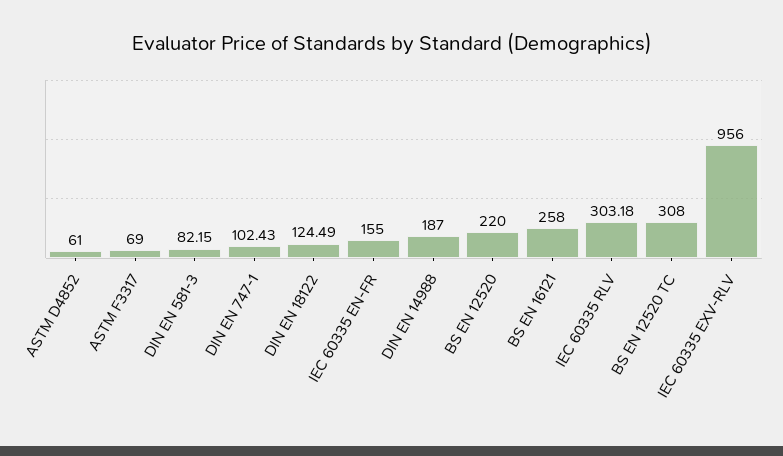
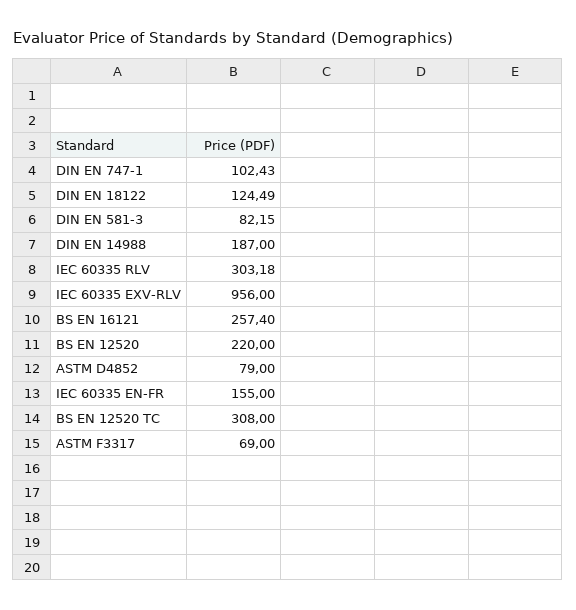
  {
-   "ASTM D4852": 61,
+   "ASTM D4852": 79,
    "ASTM F3317": 69,
    "DIN EN 581-3": 82.15,
    "DIN EN 747-1": 102.43,
    "DIN EN 18122": 124.49,
    "IEC 60335 EN-FR": 155,
    "DIN EN 14988": 187,
    "BS EN 12520": 220,
-   "BS EN 16121": 258,
+   "BS EN 16121": 257.4,
    "IEC 60335 RLV": 303.18,
    "BS EN 12520 TC": 308,
    "IEC 60335 EXV-RLV": 956
  }

